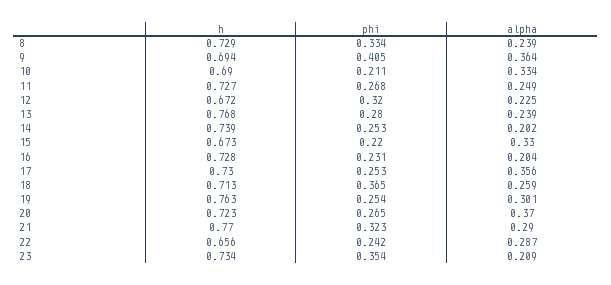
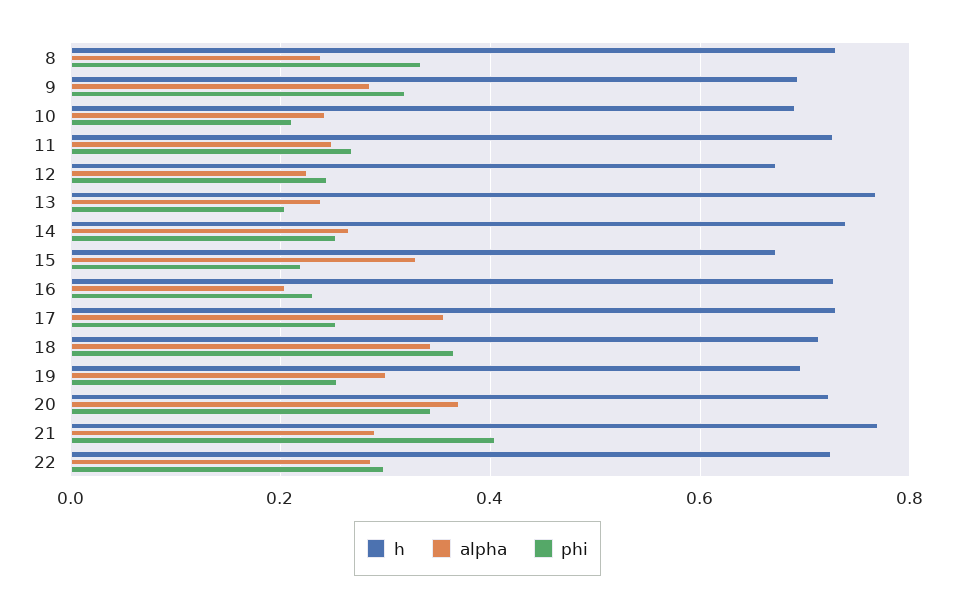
  {
    "h": {
      "8": 0.729,
      "9": 0.694,
      "10": 0.69,
      "11": 0.727,
      "12": 0.672,
      "13": 0.768,
      "14": 0.739,
      "15": 0.673,
      "16": 0.728,
      "17": 0.73,
      "18": 0.713,
-     "19": 0.763,
+     "19": 0.7,
      "20": 0.723,
      "21": 0.77,
-     "22": 0.656,
+     "22": 0.72
-     "23": 0.734
    },
    "phi": {
      "8": 0.334,
-     "9": 0.405,
+     "9": 0.32,
      "10": 0.211,
      "11": 0.268,
-     "12": 0.32,
+     "12": 0.24,
-     "13": 0.28,
+     "13": 0.2,
      "14": 0.253,
      "15": 0.22,
      "16": 0.231,
      "17": 0.253,
      "18": 0.365,
      "19": 0.254,
-     "20": 0.265,
+     "20": 0.34,
-     "21": 0.323,
+     "21": 0.4,
-     "22": 0.242,
+     "22": 0.3
-     "23": 0.354
    },
    "alpha": {
      "8": 0.239,
-     "9": 0.364,
+     "9": 0.28,
-     "10": 0.334,
+     "10": 0.24,
      "11": 0.249,
      "12": 0.225,
      "13": 0.239,
-     "14": 0.202,
+     "14": 0.26,
      "15": 0.33,
      "16": 0.204,
      "17": 0.356,
-     "18": 0.259,
+     "18": 0.34,
      "19": 0.301,
      "20": 0.37,
      "21": 0.29,
-     "22": 0.287,
+     "22": 0.287
-     "23": 0.209
    }
  }

